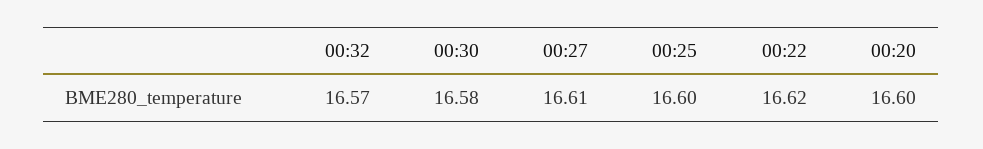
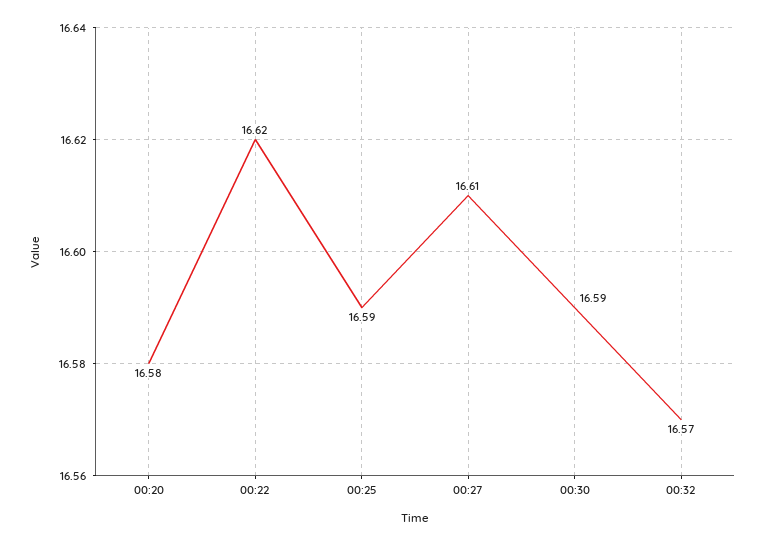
  {
    "00:32": 16.57,
-   "00:30": 16.58,
+   "00:30": 16.59,
    "00:27": 16.61,
-   "00:25": 16.6,
+   "00:25": 16.59,
    "00:22": 16.62,
-   "00:20": 16.6
+   "00:20": 16.58
  }

